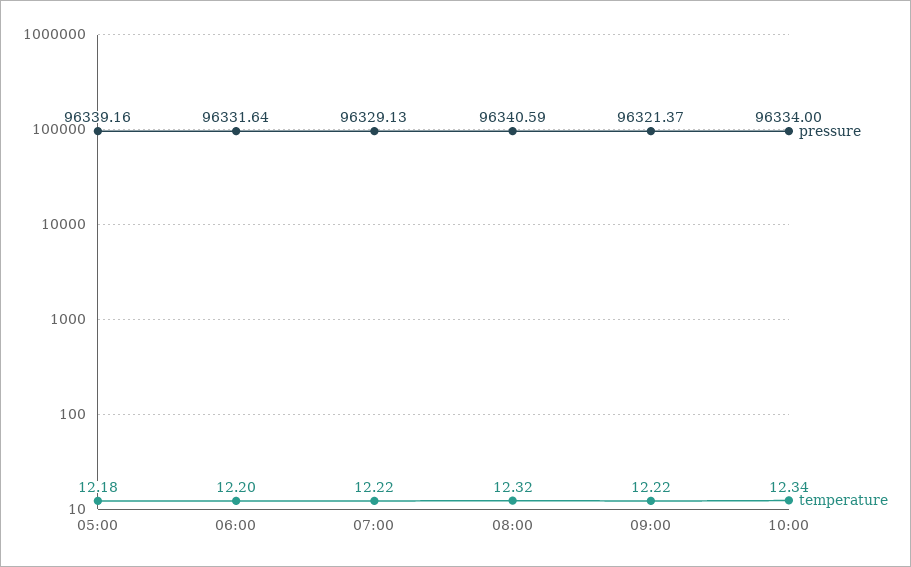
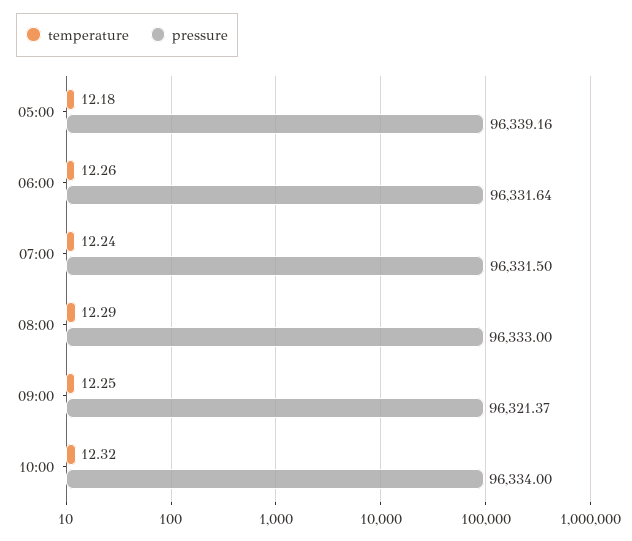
  {
    "pressure": {
      "05:00": 96339.16,
      "06:00": 96331.64,
-     "07:00": 96329.13,
+     "07:00": 96331.5,
-     "08:00": 96340.59,
+     "08:00": 96333,
      "09:00": 96321.37,
      "10:00": 96334
    },
    "temperature": {
      "05:00": 12.18,
-     "06:00": 12.2,
+     "06:00": 12.26,
-     "07:00": 12.22,
+     "07:00": 12.24,
-     "08:00": 12.32,
+     "08:00": 12.29,
-     "09:00": 12.22,
+     "09:00": 12.25,
-     "10:00": 12.34
+     "10:00": 12.32
    }
  }

